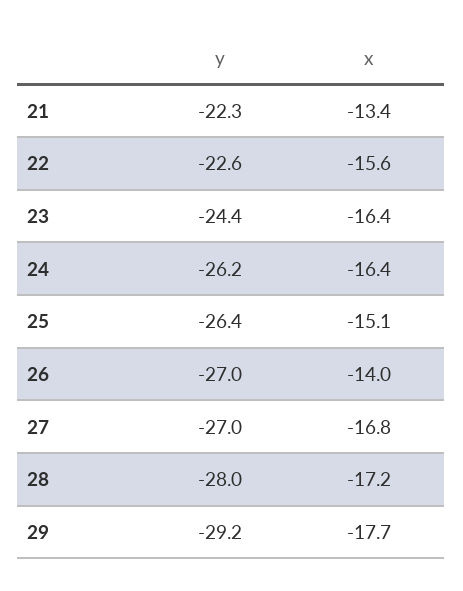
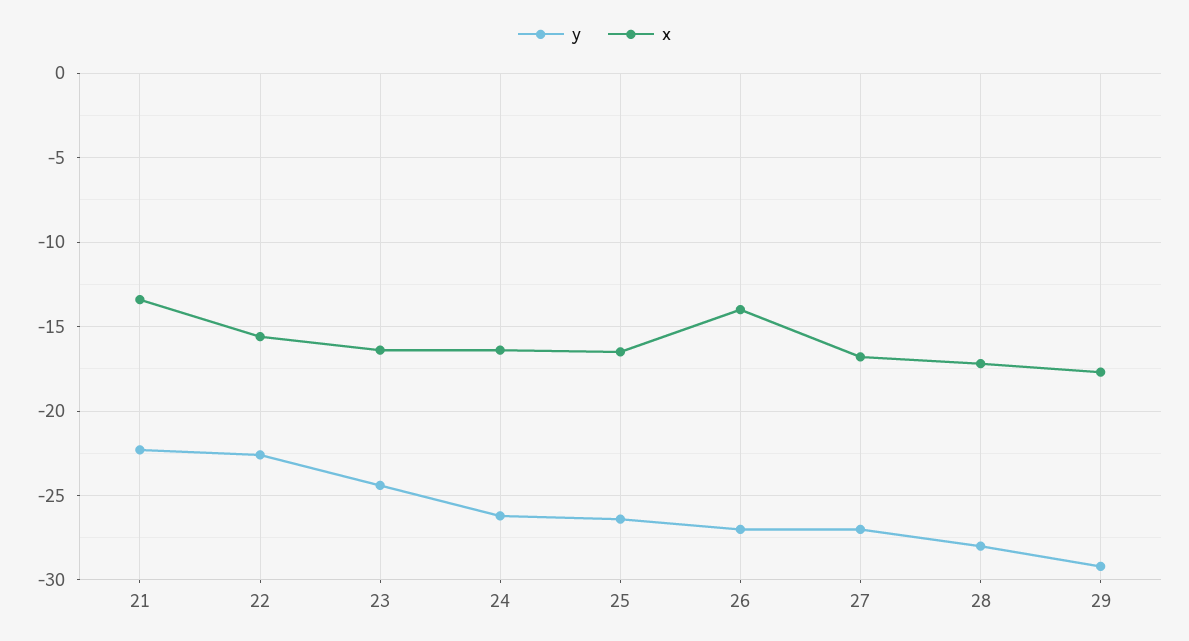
  {
    "y": {
      "21": -22.3,
      "22": -22.6,
      "23": -24.4,
      "24": -26.2,
      "25": -26.4,
      "26": -27,
      "27": -27,
      "28": -28,
      "29": -29.2
    },
    "x": {
      "21": -13.4,
      "22": -15.6,
      "23": -16.4,
      "24": -16.4,
-     "25": -15.1,
+     "25": -16.5,
      "26": -14,
      "27": -16.8,
      "28": -17.2,
      "29": -17.7
    }
  }

